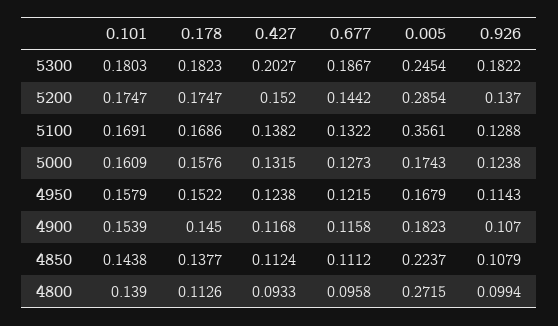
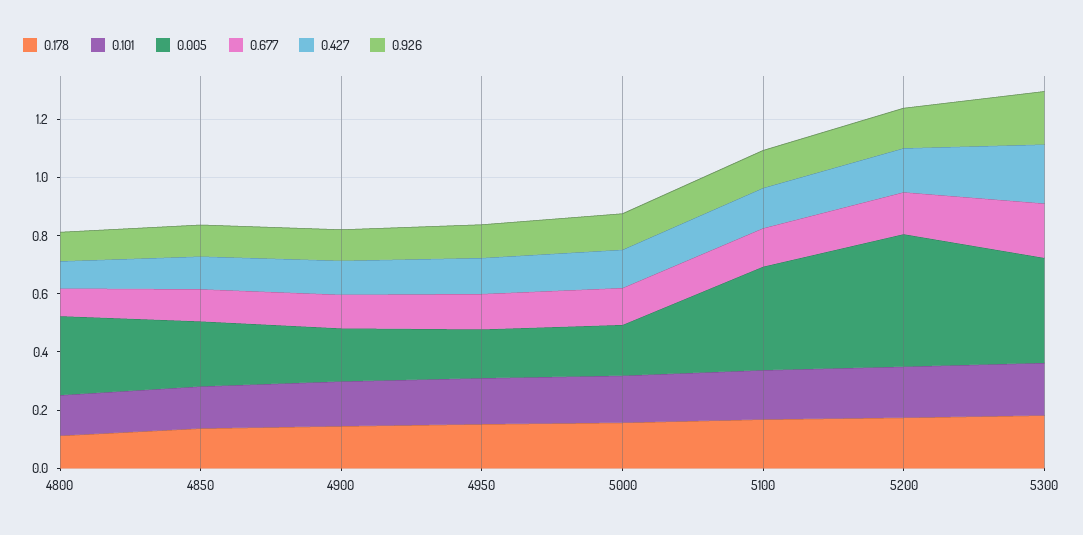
  {
    "0.101": {
      "5300": 0.1803,
      "5200": 0.1747,
      "5100": 0.1691,
      "5000": 0.1609,
      "4950": 0.1579,
      "4900": 0.1539,
      "4850": 0.1438,
      "4800": 0.139
    },
    "0.178": {
      "5300": 0.1823,
      "5200": 0.1747,
      "5100": 0.1686,
      "5000": 0.1576,
      "4950": 0.1522,
      "4900": 0.145,
      "4850": 0.1377,
      "4800": 0.1126
    },
    "0.427": {
      "5300": 0.2027,
      "5200": 0.152,
      "5100": 0.1382,
      "5000": 0.1315,
      "4950": 0.1238,
      "4900": 0.1168,
      "4850": 0.1124,
      "4800": 0.0933
    },
    "0.677": {
      "5300": 0.1867,
      "5200": 0.1442,
      "5100": 0.1322,
      "5000": 0.1273,
      "4950": 0.1215,
      "4900": 0.1158,
      "4850": 0.1112,
      "4800": 0.0958
    },
    "0.005": {
-     "5300": 0.2454,
+     "5300": 0.35,
-     "5200": 0.2854,
+     "5200": 0.45,
      "5100": 0.3561,
      "5000": 0.1743,
      "4950": 0.1679,
      "4900": 0.1823,
      "4850": 0.2237,
      "4800": 0.2715
    },
    "0.926": {
      "5300": 0.1822,
      "5200": 0.137,
      "5100": 0.1288,
      "5000": 0.1238,
      "4950": 0.1143,
      "4900": 0.107,
      "4850": 0.1079,
      "4800": 0.0994
    }
  }

